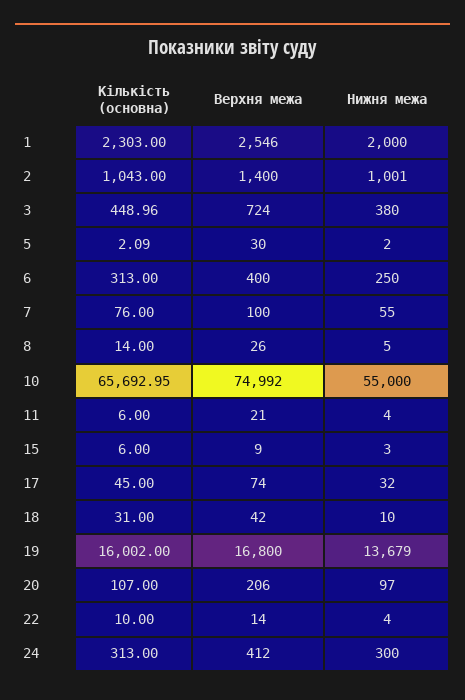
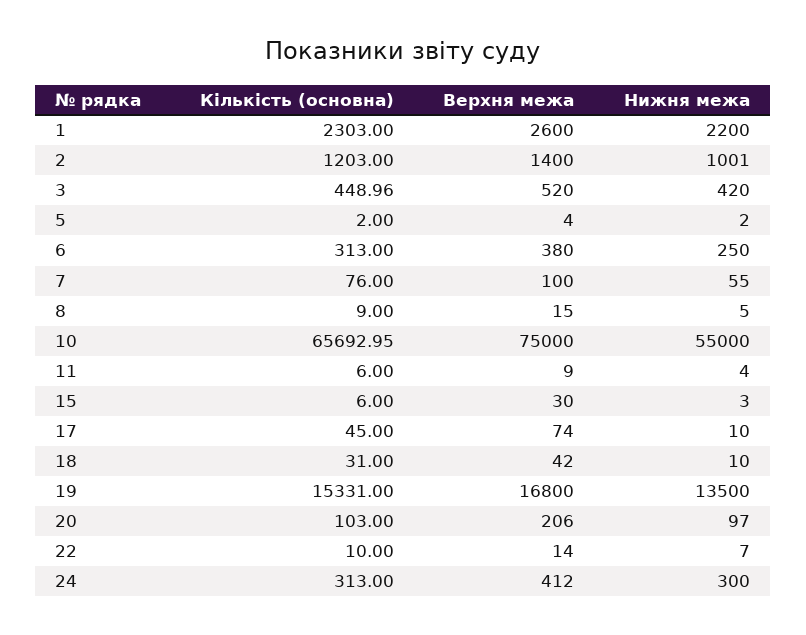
  {
    "Кількість (основна)": {
      "1": 2303,
-     "2": 1043,
+     "2": 1203,
      "3": 448.96,
-     "5": 2.09,
+     "5": 2,
      "6": 313,
      "7": 76,
-     "8": 14,
+     "8": 9,
      "10": 65692.95,
      "11": 6,
      "15": 6,
      "17": 45,
      "18": 31,
-     "19": 16002,
+     "19": 15331,
-     "20": 107,
+     "20": 103,
      "22": 10,
      "24": 313
    },
    "Верхня межа": {
-     "1": 2546,
+     "1": 2600,
      "2": 1400,
-     "3": 724,
+     "3": 520,
-     "5": 30,
+     "5": 4,
-     "6": 400,
+     "6": 380,
      "7": 100,
-     "8": 26,
+     "8": 15,
-     "10": 74992,
+     "10": 75000,
-     "11": 21,
+     "11": 9,
-     "15": 9,
+     "15": 30,
      "17": 74,
      "18": 42,
      "19": 16800,
      "20": 206,
      "22": 14,
      "24": 412
    },
    "Нижня межа": {
-     "1": 2000,
+     "1": 2200,
      "2": 1001,
-     "3": 380,
+     "3": 420,
      "5": 2,
      "6": 250,
      "7": 55,
      "8": 5,
      "10": 55000,
      "11": 4,
      "15": 3,
-     "17": 32,
+     "17": 10,
      "18": 10,
-     "19": 13679,
+     "19": 13500,
      "20": 97,
-     "22": 4,
+     "22": 7,
      "24": 300
    }
  }

